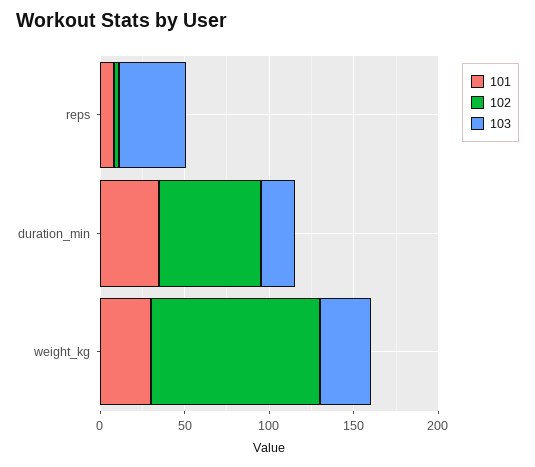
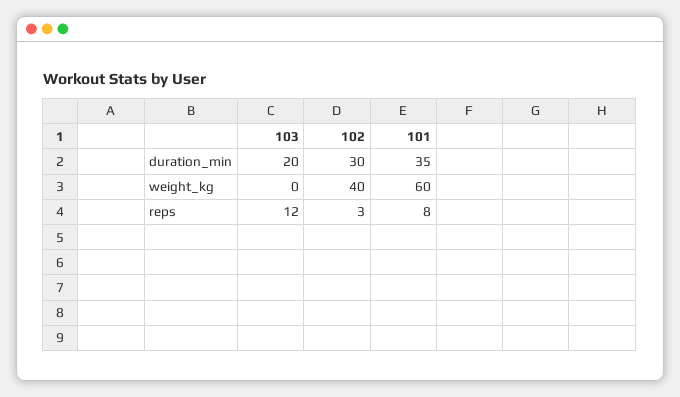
  {
    "101": {
      "reps": 8,
      "duration_min": 35,
-     "weight_kg": 30
+     "weight_kg": 60
    },
    "102": {
      "reps": 3,
-     "duration_min": 60,
+     "duration_min": 30,
-     "weight_kg": 100
+     "weight_kg": 40
    },
    "103": {
-     "reps": 40,
+     "reps": 12,
      "duration_min": 20,
-     "weight_kg": 30
+     "weight_kg": 0
    }
  }

